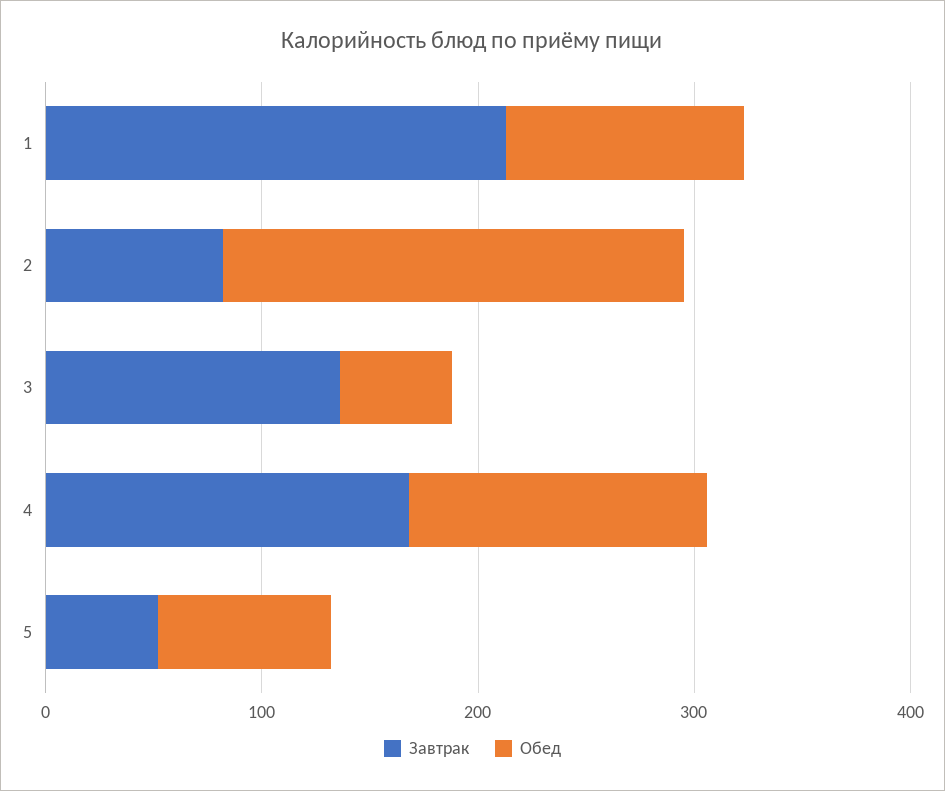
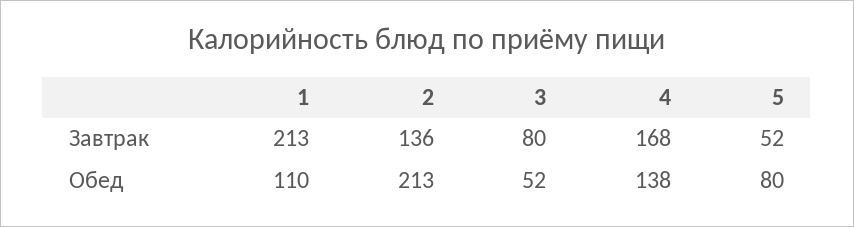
  {
    "Завтрак": {
      "1": 213,
-     "2": 80,
+     "2": 136,
-     "3": 140,
+     "3": 80,
      "4": 168,
      "5": 52
    },
    "Обед": {
      "1": 110,
      "2": 213,
      "3": 52,
      "4": 138,
      "5": 80
    }
  }

